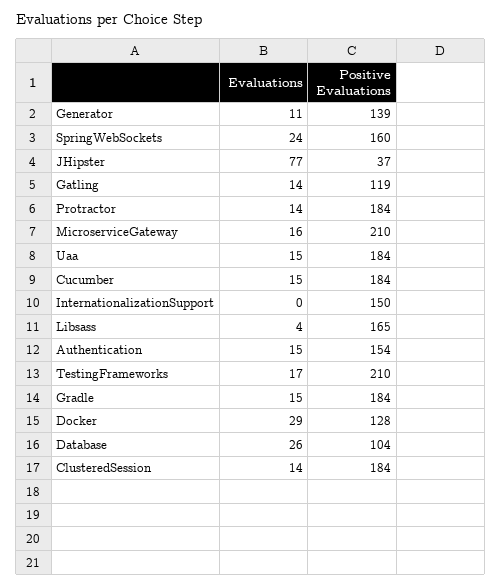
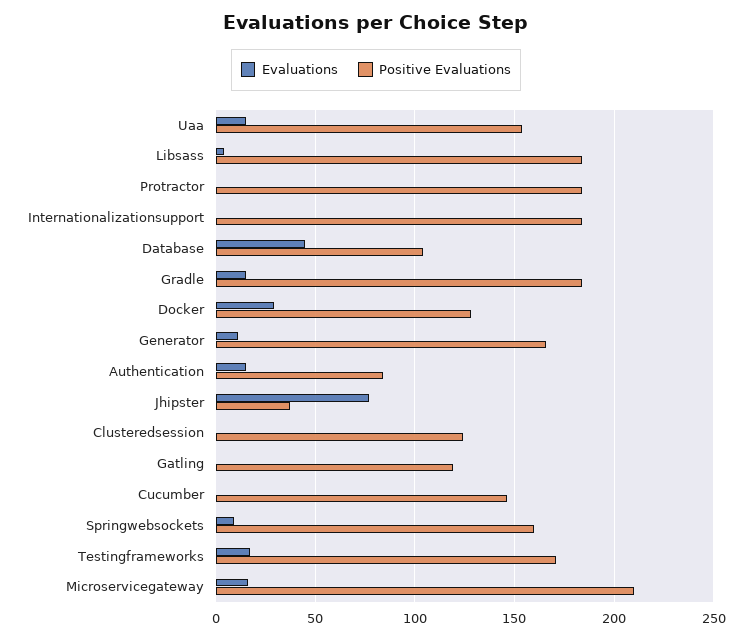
  {
    "Evaluations": {
      "Generator": 11,
-     "SpringWebSockets": 24,
+     "SpringWebSockets": 10,
      "JHipster": 77,
-     "Gatling": 14,
+     "Gatling": 0,
-     "Protractor": 14,
+     "Protractor": 0,
      "MicroserviceGateway": 16,
      "Uaa": 15,
-     "Cucumber": 15,
+     "Cucumber": 0,
      "InternationalizationSupport": 0,
      "Libsass": 4,
      "Authentication": 15,
      "TestingFrameworks": 17,
      "Gradle": 15,
      "Docker": 29,
-     "Database": 26,
+     "Database": 45,
-     "ClusteredSession": 14
+     "ClusteredSession": 0
    },
    "Positive Evaluations": {
-     "Generator": 139,
+     "Generator": 165,
      "SpringWebSockets": 160,
      "JHipster": 37,
      "Gatling": 119,
      "Protractor": 184,
      "MicroserviceGateway": 210,
-     "Uaa": 184,
+     "Uaa": 155,
-     "Cucumber": 184,
+     "Cucumber": 145,
-     "InternationalizationSupport": 150,
+     "InternationalizationSupport": 185,
-     "Libsass": 165,
+     "Libsass": 185,
-     "Authentication": 154,
+     "Authentication": 85,
-     "TestingFrameworks": 210,
+     "TestingFrameworks": 170,
      "Gradle": 184,
      "Docker": 128,
      "Database": 104,
-     "ClusteredSession": 184
+     "ClusteredSession": 125
    }
  }

